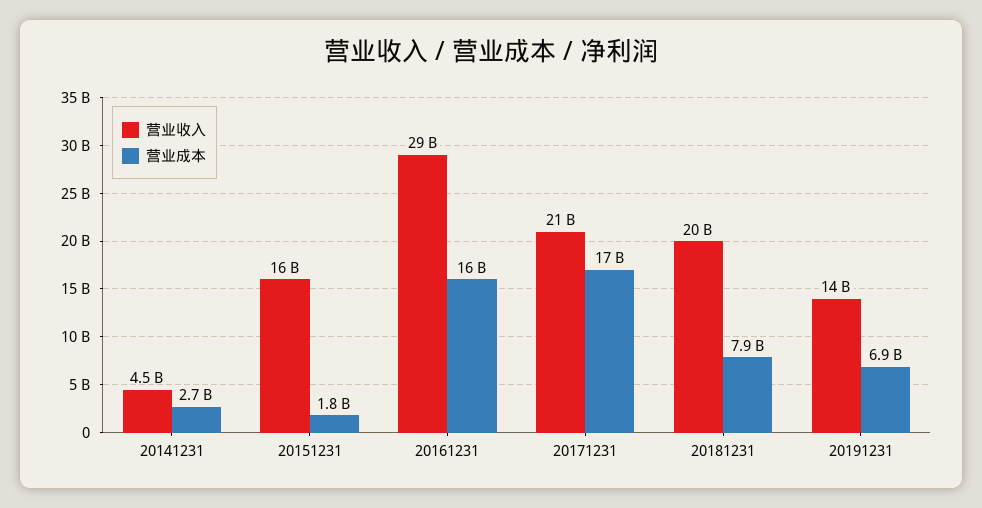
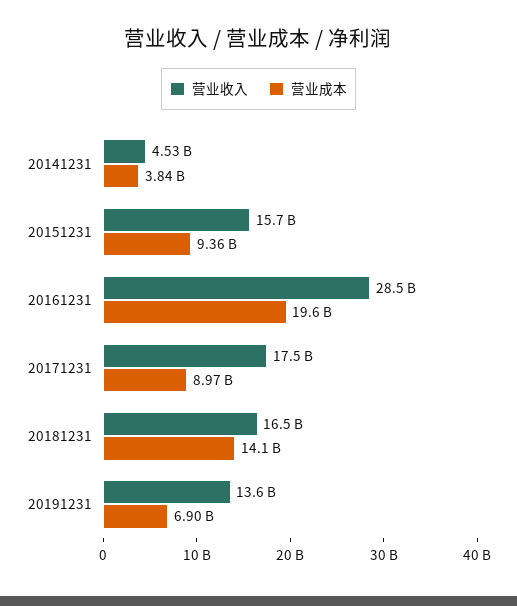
  {
    "营业收入": {
      "20141231": 4530000000,
      "20151231": 15700000000,
      "20161231": 28500000000,
-     "20171231": 21000000000,
+     "20171231": 17500000000,
-     "20181231": 20000000000,
+     "20181231": 16500000000,
      "20191231": 13600000000
    },
    "营业成本": {
-     "20141231": 2700000000,
+     "20141231": 3840000000,
-     "20151231": 1800000000,
+     "20151231": 9360000000,
-     "20161231": 16000000000,
+     "20161231": 19600000000,
-     "20171231": 17000000000,
+     "20171231": 8970000000,
-     "20181231": 7900000000,
+     "20181231": 14100000000,
      "20191231": 6900000000
    }
  }

